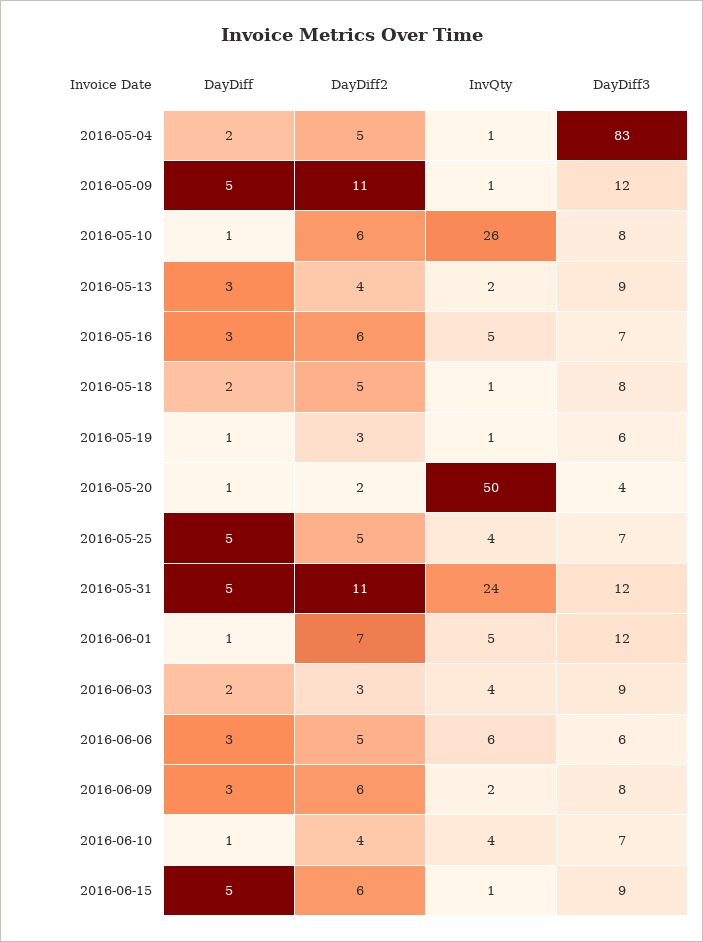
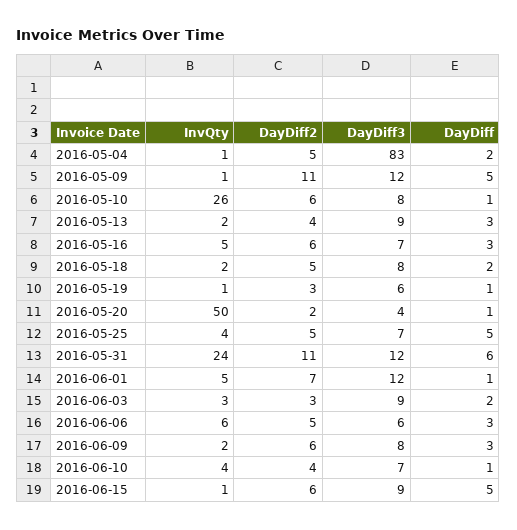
  {
    "DayDiff": {
      "2016-05-04": 2,
      "2016-05-09": 5,
      "2016-05-10": 1,
      "2016-05-13": 3,
      "2016-05-16": 3,
      "2016-05-18": 2,
      "2016-05-19": 1,
      "2016-05-20": 1,
      "2016-05-25": 5,
-     "2016-05-31": 5,
+     "2016-05-31": 6,
      "2016-06-01": 1,
      "2016-06-03": 2,
      "2016-06-06": 3,
      "2016-06-09": 3,
      "2016-06-10": 1,
      "2016-06-15": 5
    },
    "DayDiff2": {
      "2016-05-04": 5,
      "2016-05-09": 11,
      "2016-05-10": 6,
      "2016-05-13": 4,
      "2016-05-16": 6,
      "2016-05-18": 5,
      "2016-05-19": 3,
      "2016-05-20": 2,
      "2016-05-25": 5,
      "2016-05-31": 11,
      "2016-06-01": 7,
      "2016-06-03": 3,
      "2016-06-06": 5,
      "2016-06-09": 6,
      "2016-06-10": 4,
      "2016-06-15": 6
    },
    "InvQty": {
      "2016-05-04": 1,
      "2016-05-09": 1,
      "2016-05-10": 26,
      "2016-05-13": 2,
      "2016-05-16": 5,
-     "2016-05-18": 1,
+     "2016-05-18": 2,
      "2016-05-19": 1,
      "2016-05-20": 50,
      "2016-05-25": 4,
      "2016-05-31": 24,
      "2016-06-01": 5,
-     "2016-06-03": 4,
+     "2016-06-03": 3,
      "2016-06-06": 6,
      "2016-06-09": 2,
      "2016-06-10": 4,
      "2016-06-15": 1
    },
    "DayDiff3": {
      "2016-05-04": 83,
      "2016-05-09": 12,
      "2016-05-10": 8,
      "2016-05-13": 9,
      "2016-05-16": 7,
      "2016-05-18": 8,
      "2016-05-19": 6,
      "2016-05-20": 4,
      "2016-05-25": 7,
      "2016-05-31": 12,
      "2016-06-01": 12,
      "2016-06-03": 9,
      "2016-06-06": 6,
      "2016-06-09": 8,
      "2016-06-10": 7,
      "2016-06-15": 9
    }
  }

